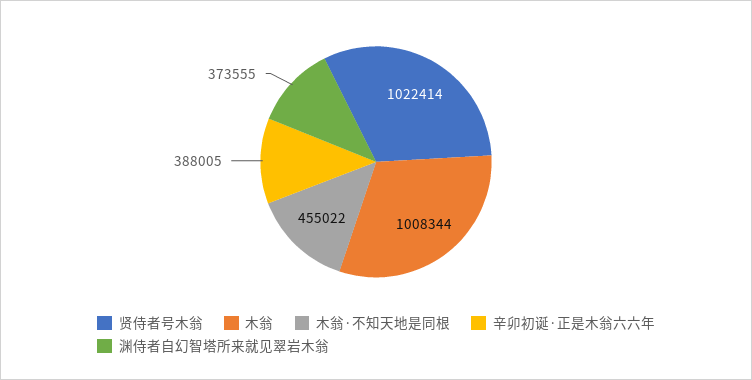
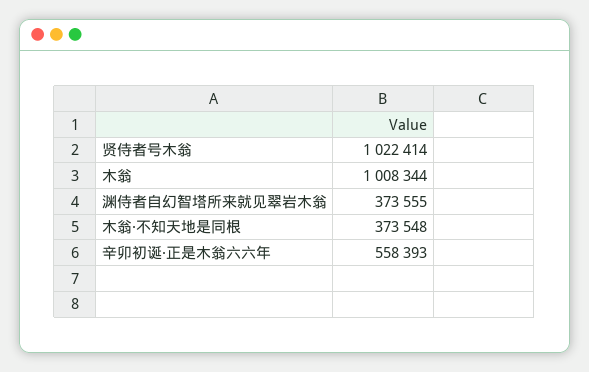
  {
    "贤侍者号木翁": 1022414,
    "木翁": 1008344,
-   "木翁·不知天地是同根": 455022,
+   "木翁·不知天地是同根": 373548,
-   "辛卯初诞·正是木翁六六年": 388005,
+   "辛卯初诞·正是木翁六六年": 558393,
    "渊侍者自幻智塔所来就见翠岩木翁": 373555
  }

